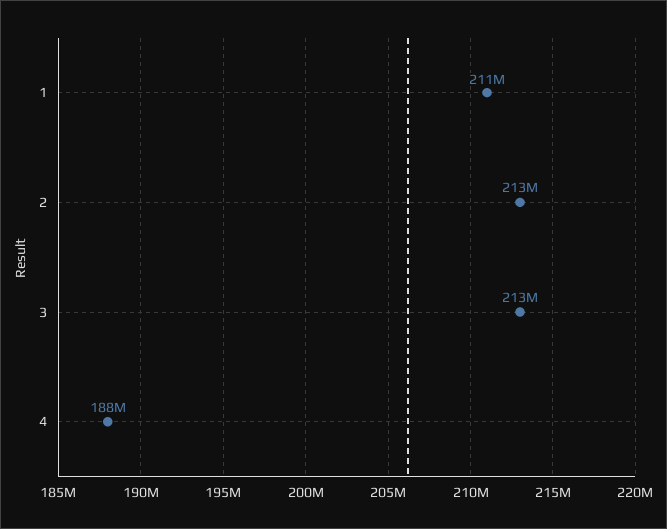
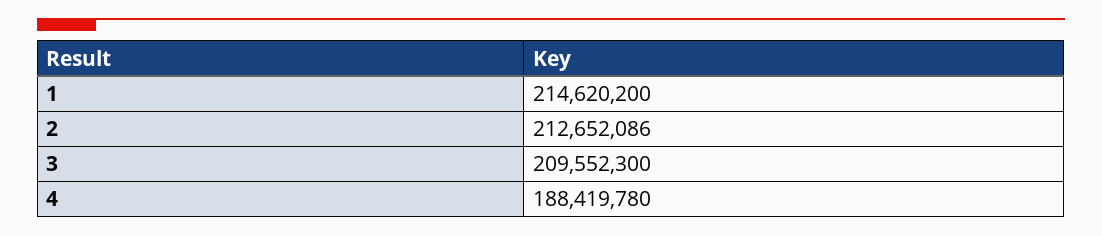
  {
-   "1": 211000000,
+   "1": 214620200,
    "2": 212652086,
-   "3": 213000000,
+   "3": 209552300,
    "4": 188419780
  }

